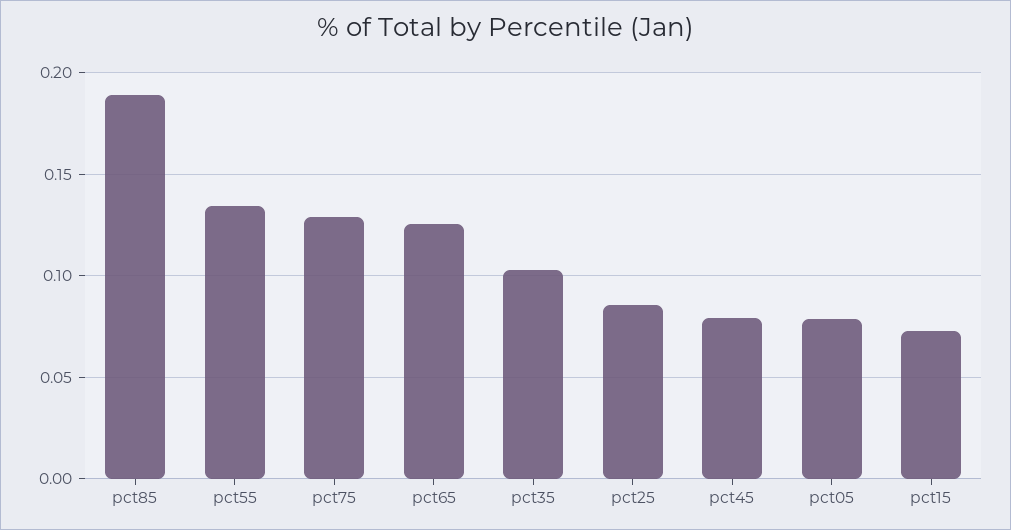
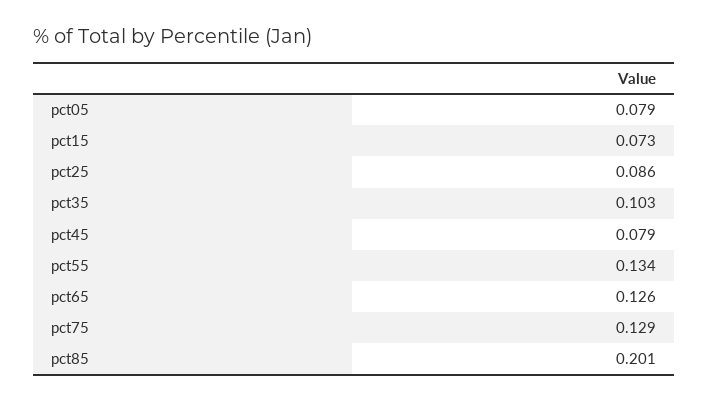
  {
-   "pct85": 0.19,
+   "pct85": 0.201,
    "pct55": 0.134,
    "pct75": 0.129,
    "pct65": 0.126,
    "pct35": 0.103,
    "pct25": 0.086,
    "pct45": 0.079,
    "pct05": 0.079,
    "pct15": 0.073
  }

